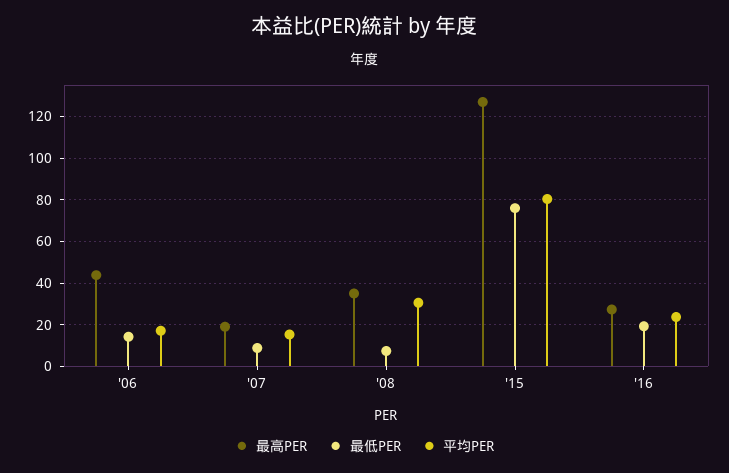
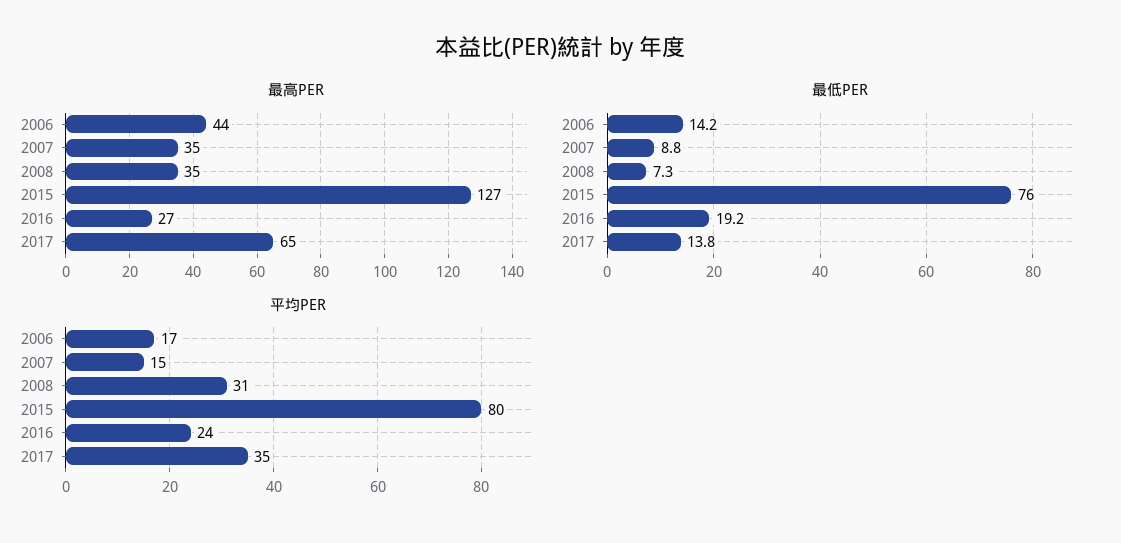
  {
    "最高PER": {
      "'06": 44,
-     "'07": 20,
+     "'07": 35,
      "'08": 35,
      "'15": 127,
-     "'16": 27
+     "'16": 27,
+     "2017": 65
    },
    "最低PER": {
      "'06": 14.2,
      "'07": 8.8,
      "'08": 7.3,
      "'15": 76,
-     "'16": 19.2
+     "'16": 19.2,
+     "2017": 13.8
    },
    "平均PER": {
      "'06": 17,
      "'07": 15,
      "'08": 31,
      "'15": 80,
-     "'16": 24
+     "'16": 24,
+     "2017": 35
    }
  }

